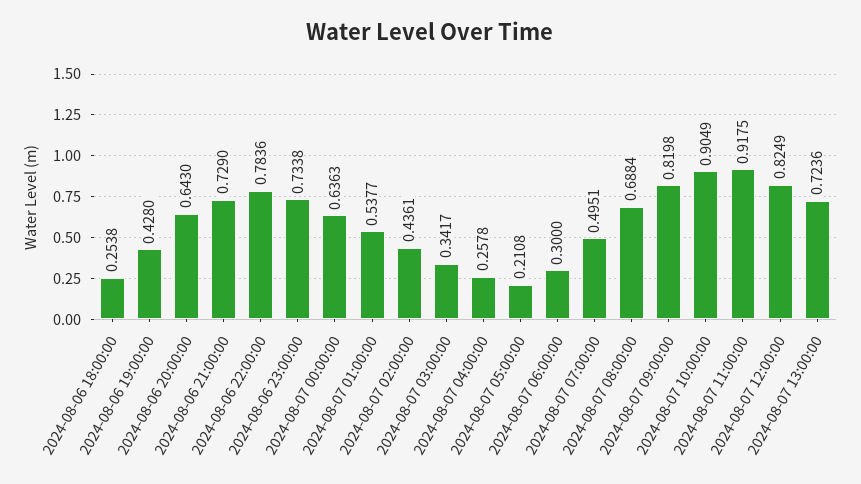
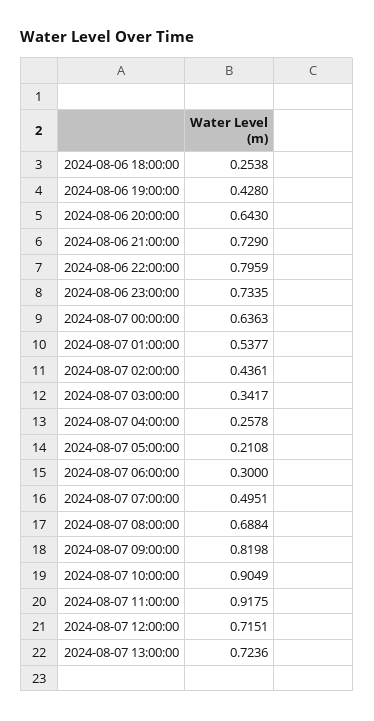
  {
    "2024-08-06 18:00:00": 0.2538,
    "2024-08-06 19:00:00": 0.428,
    "2024-08-06 20:00:00": 0.643,
    "2024-08-06 21:00:00": 0.729,
-   "2024-08-06 22:00:00": 0.7836,
+   "2024-08-06 22:00:00": 0.7959,
-   "2024-08-06 23:00:00": 0.7338,
+   "2024-08-06 23:00:00": 0.7335,
    "2024-08-07 00:00:00": 0.6363,
    "2024-08-07 01:00:00": 0.5377,
    "2024-08-07 02:00:00": 0.4361,
    "2024-08-07 03:00:00": 0.3417,
    "2024-08-07 04:00:00": 0.2578,
    "2024-08-07 05:00:00": 0.2108,
    "2024-08-07 06:00:00": 0.3,
    "2024-08-07 07:00:00": 0.4951,
    "2024-08-07 08:00:00": 0.6884,
    "2024-08-07 09:00:00": 0.8198,
    "2024-08-07 10:00:00": 0.9049,
    "2024-08-07 11:00:00": 0.9175,
-   "2024-08-07 12:00:00": 0.8249,
+   "2024-08-07 12:00:00": 0.7151,
    "2024-08-07 13:00:00": 0.7236
  }

